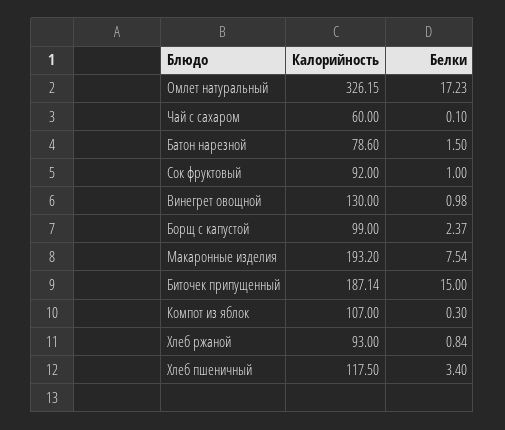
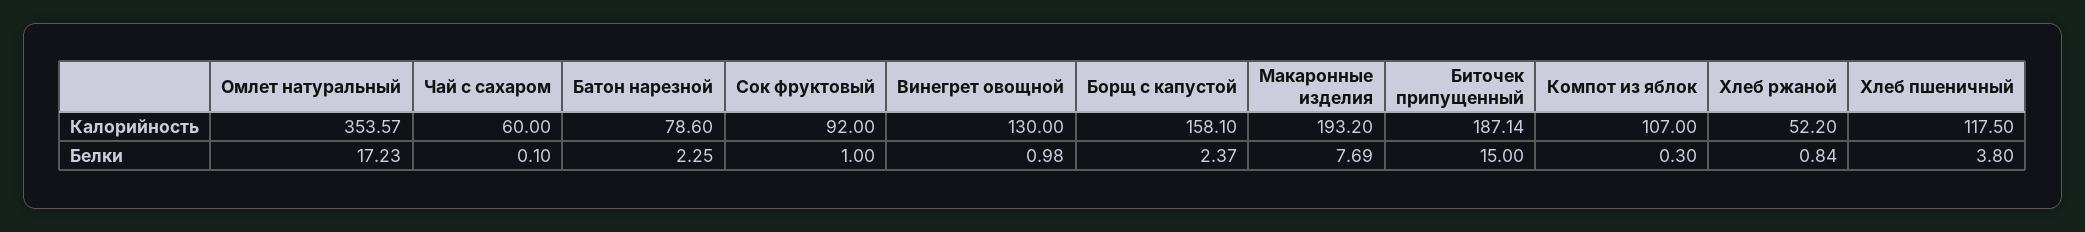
  {
    "Калорийность": {
-     "Омлет натуральный": 326.15,
+     "Омлет натуральный": 353.57,
      "Чай с сахаром": 60,
      "Батон нарезной": 78.6,
      "Сок фруктовый": 92,
      "Винегрет овощной": 130,
-     "Борщ с капустой": 99,
+     "Борщ с капустой": 158.1,
      "Макаронные изделия": 193.2,
      "Биточек припущенный": 187.14,
      "Компот из яблок": 107,
-     "Хлеб ржаной": 93,
+     "Хлеб ржаной": 52.2,
      "Хлеб пшеничный": 117.5
    },
    "Белки": {
      "Омлет натуральный": 17.23,
      "Чай с сахаром": 0.1,
-     "Батон нарезной": 1.5,
+     "Батон нарезной": 2.25,
      "Сок фруктовый": 1,
      "Винегрет овощной": 0.98,
      "Борщ с капустой": 2.37,
-     "Макаронные изделия": 7.54,
+     "Макаронные изделия": 7.69,
      "Биточек припущенный": 15,
      "Компот из яблок": 0.3,
      "Хлеб ржаной": 0.84,
-     "Хлеб пшеничный": 3.4
+     "Хлеб пшеничный": 3.8
    }
  }

